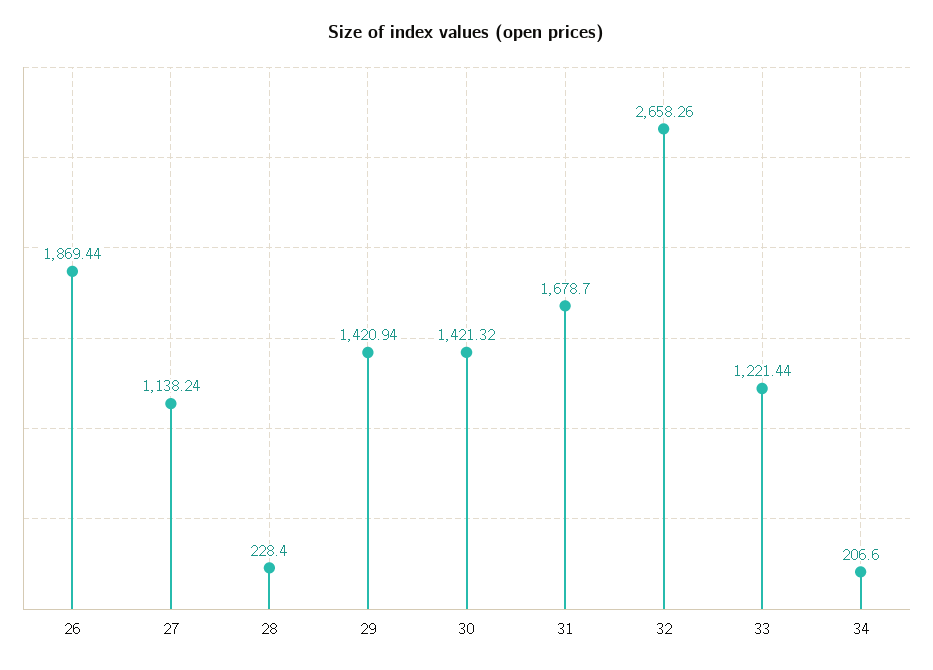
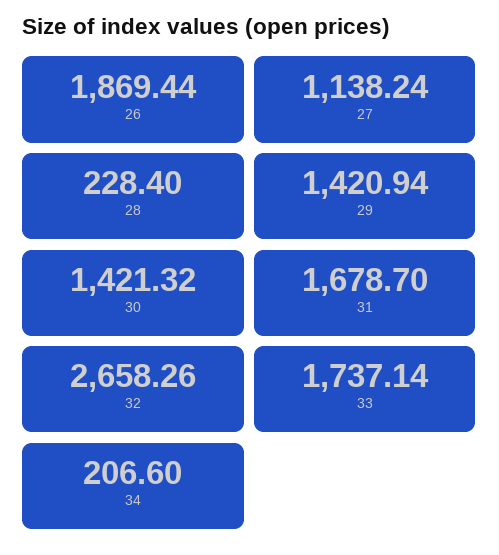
  {
    "26": 1869.44,
    "27": 1138.24,
    "28": 228.4,
    "29": 1420.94,
    "30": 1421.32,
    "31": 1678.7,
    "32": 2658.26,
-   "33": 1221.44,
+   "33": 1737.14,
    "34": 206.6
  }

